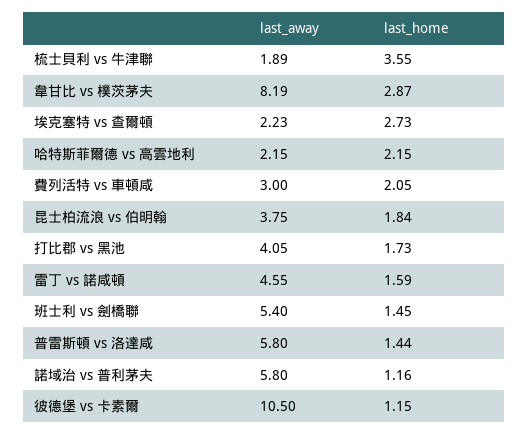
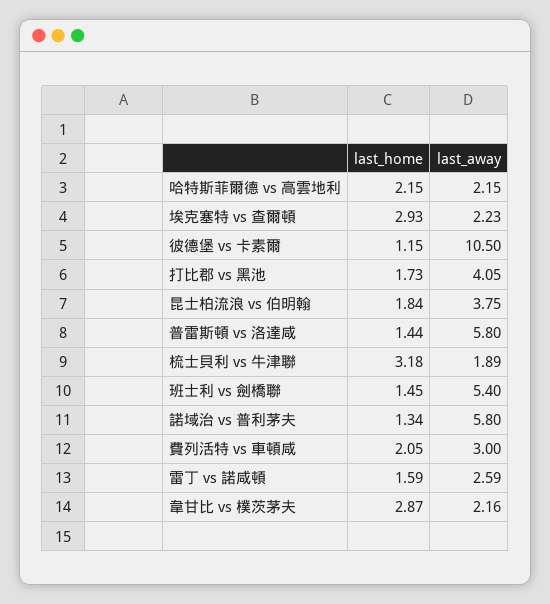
  {
    "last_away": {
      "梳士貝利 vs 牛津聯": 1.89,
-     "韋甘比 vs 樸茨茅夫": 8.19,
+     "韋甘比 vs 樸茨茅夫": 2.16,
      "埃克塞特 vs 查爾頓": 2.23,
      "哈特斯菲爾德 vs 高雲地利": 2.15,
      "費列活特 vs 車頓咸": 3,
      "昆士柏流浪 vs 伯明翰": 3.75,
      "打比郡 vs 黑池": 4.05,
-     "雷丁 vs 諾咸頓": 4.55,
+     "雷丁 vs 諾咸頓": 2.59,
      "班士利 vs 劍橋聯": 5.4,
      "普雷斯頓 vs 洛達咸": 5.8,
      "諾域治 vs 普利茅夫": 5.8,
      "彼德堡 vs 卡素爾": 10.5
    },
    "last_home": {
-     "梳士貝利 vs 牛津聯": 3.55,
+     "梳士貝利 vs 牛津聯": 3.18,
      "韋甘比 vs 樸茨茅夫": 2.87,
-     "埃克塞特 vs 查爾頓": 2.73,
+     "埃克塞特 vs 查爾頓": 2.93,
      "哈特斯菲爾德 vs 高雲地利": 2.15,
      "費列活特 vs 車頓咸": 2.05,
      "昆士柏流浪 vs 伯明翰": 1.84,
      "打比郡 vs 黑池": 1.73,
      "雷丁 vs 諾咸頓": 1.59,
      "班士利 vs 劍橋聯": 1.45,
      "普雷斯頓 vs 洛達咸": 1.44,
-     "諾域治 vs 普利茅夫": 1.16,
+     "諾域治 vs 普利茅夫": 1.34,
      "彼德堡 vs 卡素爾": 1.15
    }
  }

